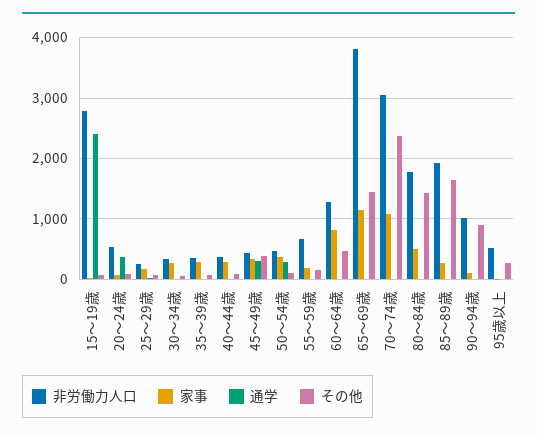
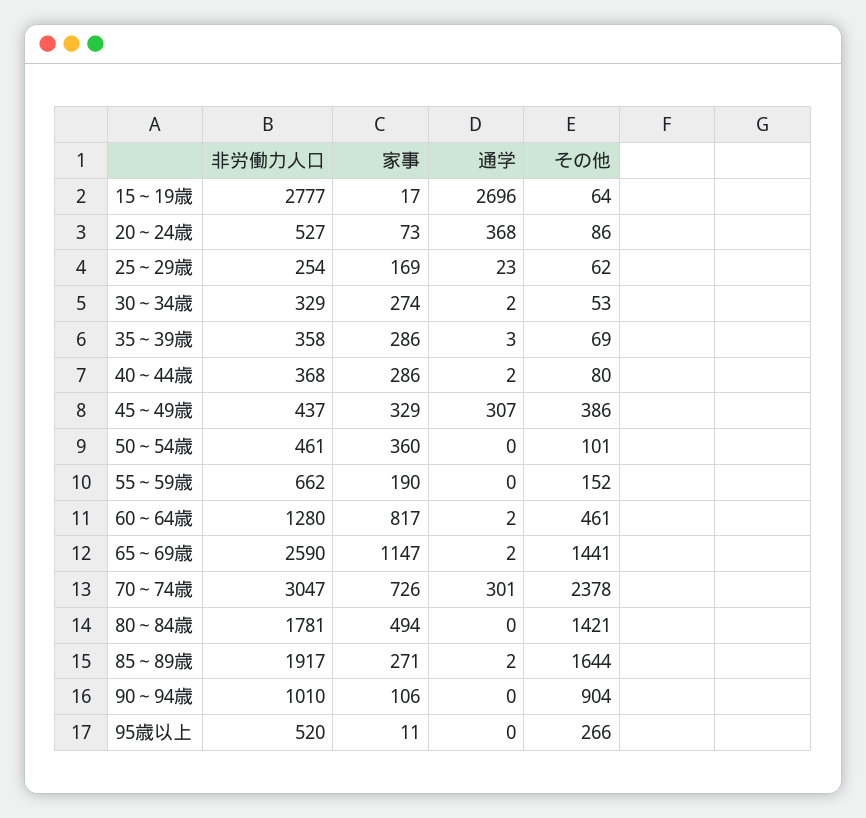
  {
    "非労働力人口": {
      "15～19歳": 2777,
      "20～24歳": 527,
      "25～29歳": 254,
      "30～34歳": 329,
      "35～39歳": 358,
      "40～44歳": 368,
      "45～49歳": 437,
      "50～54歳": 461,
      "55～59歳": 662,
      "60～64歳": 1280,
-     "65～69歳": 3800,
+     "65～69歳": 2590,
      "70～74歳": 3047,
      "80～84歳": 1781,
      "85～89歳": 1917,
      "90～94歳": 1010,
      "95歳以上": 520
    },
    "家事": {
      "15～19歳": 17,
      "20～24歳": 73,
      "25～29歳": 169,
      "30～34歳": 274,
      "35～39歳": 286,
      "40～44歳": 286,
      "45～49歳": 329,
      "50～54歳": 360,
      "55～59歳": 190,
      "60～64歳": 817,
      "65～69歳": 1147,
-     "70～74歳": 1100,
+     "70～74歳": 726,
      "80～84歳": 494,
      "85～89歳": 271,
      "90～94歳": 106,
      "95歳以上": 11
    },
    "通学": {
-     "15～19歳": 2400,
+     "15～19歳": 2696,
      "20～24歳": 368,
      "25～29歳": 23,
      "30～34歳": 2,
      "35～39歳": 3,
      "40～44歳": 2,
      "45～49歳": 307,
-     "50～54歳": 300,
+     "50～54歳": 0,
      "55～59歳": 0,
      "60～64歳": 2,
      "65～69歳": 2,
-     "70～74歳": 0,
+     "70～74歳": 301,
      "80～84歳": 0,
      "85～89歳": 2,
      "90～94歳": 0,
      "95歳以上": 0
    },
    "その他": {
      "15～19歳": 64,
      "20～24歳": 86,
      "25～29歳": 62,
      "30～34歳": 53,
      "35～39歳": 69,
      "40～44歳": 80,
      "45～49歳": 386,
      "50～54歳": 101,
      "55～59歳": 152,
      "60～64歳": 461,
      "65～69歳": 1441,
      "70～74歳": 2378,
      "80～84歳": 1421,
      "85～89歳": 1644,
      "90～94歳": 904,
      "95歳以上": 266
    }
  }

